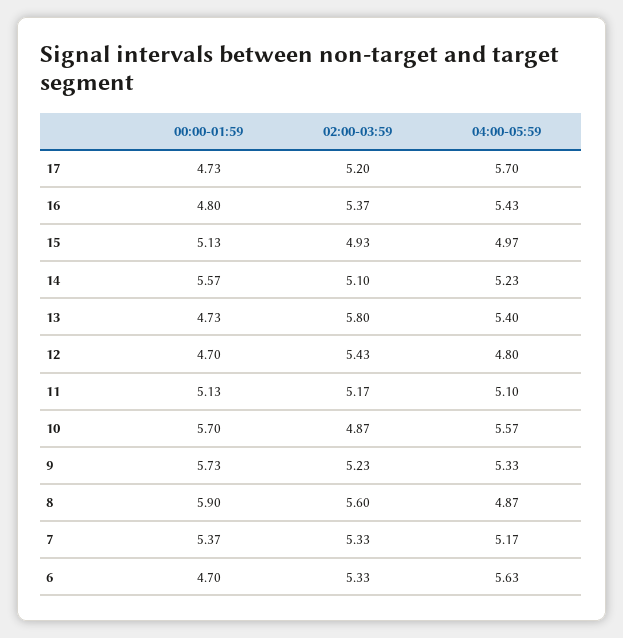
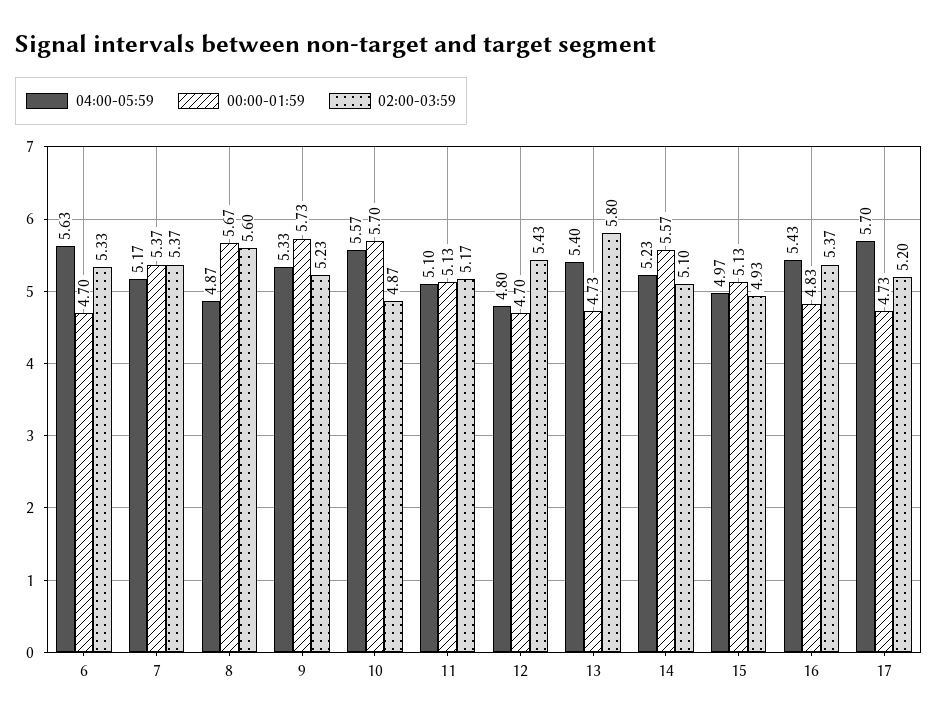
  {
    "00:00-01:59": {
      "17": 4.73,
-     "16": 4.8,
+     "16": 4.83,
      "15": 5.13,
      "14": 5.57,
      "13": 4.73,
      "12": 4.7,
      "11": 5.13,
      "10": 5.7,
      "9": 5.73,
-     "8": 5.9,
+     "8": 5.67,
      "7": 5.37,
      "6": 4.7
    },
    "02:00-03:59": {
      "17": 5.2,
      "16": 5.37,
      "15": 4.93,
      "14": 5.1,
      "13": 5.8,
      "12": 5.43,
      "11": 5.17,
      "10": 4.87,
      "9": 5.23,
      "8": 5.6,
-     "7": 5.33,
+     "7": 5.37,
      "6": 5.33
    },
    "04:00-05:59": {
      "17": 5.7,
      "16": 5.43,
      "15": 4.97,
      "14": 5.23,
      "13": 5.4,
      "12": 4.8,
      "11": 5.1,
      "10": 5.57,
      "9": 5.33,
      "8": 4.87,
      "7": 5.17,
      "6": 5.63
    }
  }

